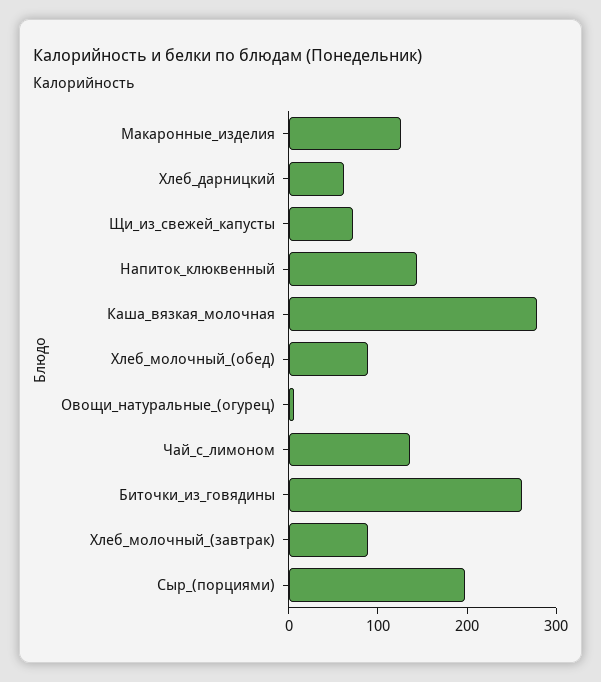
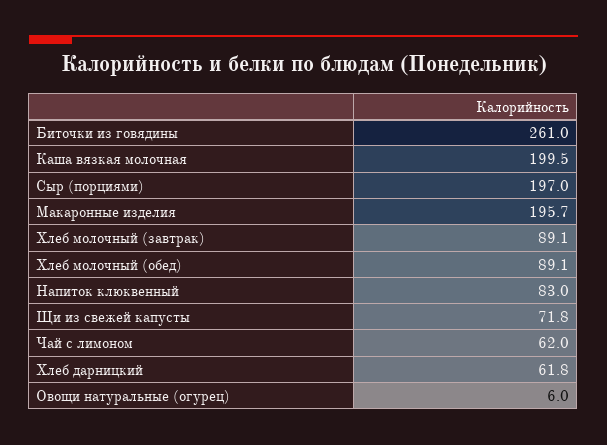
  {
-   "Макаронные_изделия": 120,
+   "Макаронные_изделия": 195.7,
    "Хлеб_дарницкий": 61.8,
    "Щи_из_свежей_капусты": 71.8,
-   "Напиток_клюквенный": 140,
+   "Напиток_клюквенный": 83,
-   "Каша_вязкая_молочная": 280,
+   "Каша_вязкая_молочная": 199.5,
    "Хлеб_молочный_(обед)": 89.1,
    "Овощи_натуральные_(огурец)": 6,
-   "Чай_с_лимоном": 140,
+   "Чай_с_лимоном": 62,
    "Биточки_из_говядины": 261,
    "Хлеб_молочный_(завтрак)": 89.1,
    "Сыр_(порциями)": 197
  }

